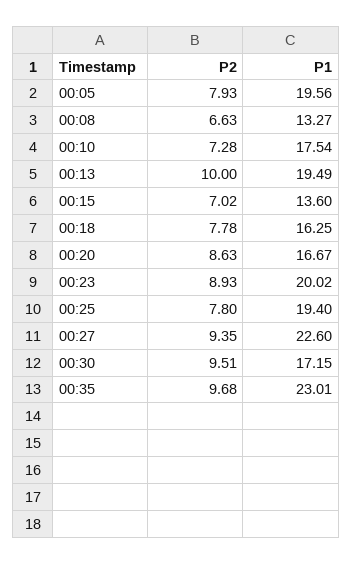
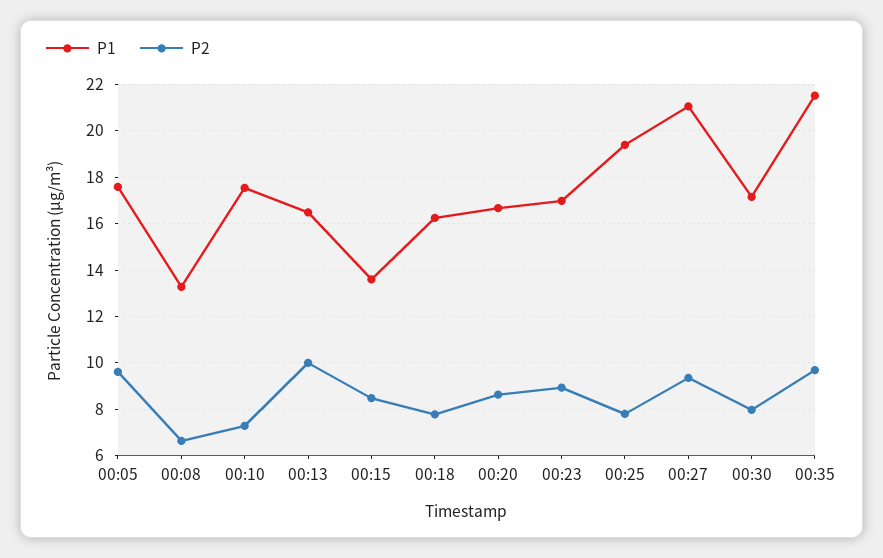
  {
    "P2": {
-     "00:05": 7.93,
+     "00:05": 9.5,
      "00:08": 6.63,
      "00:10": 7.28,
      "00:13": 10,
-     "00:15": 7.02,
+     "00:15": 8.5,
      "00:18": 7.78,
      "00:20": 8.63,
      "00:23": 8.93,
      "00:25": 7.8,
      "00:27": 9.35,
-     "00:30": 9.51,
+     "00:30": 8,
      "00:35": 9.68
    },
    "P1": {
-     "00:05": 19.56,
+     "00:05": 17.5,
      "00:08": 13.27,
      "00:10": 17.54,
-     "00:13": 19.49,
+     "00:13": 16.5,
      "00:15": 13.6,
      "00:18": 16.25,
      "00:20": 16.67,
-     "00:23": 20.02,
+     "00:23": 17,
      "00:25": 19.4,
-     "00:27": 22.6,
+     "00:27": 21,
      "00:30": 17.15,
-     "00:35": 23.01
+     "00:35": 21.5
    }
  }

